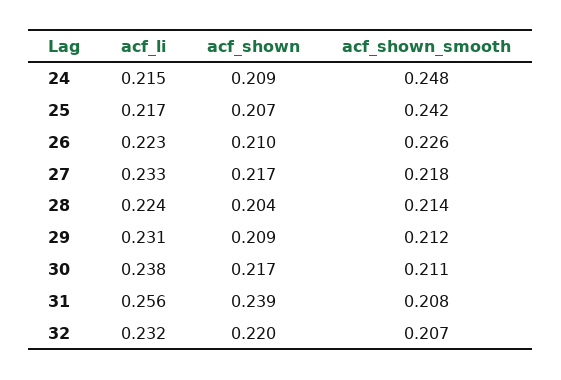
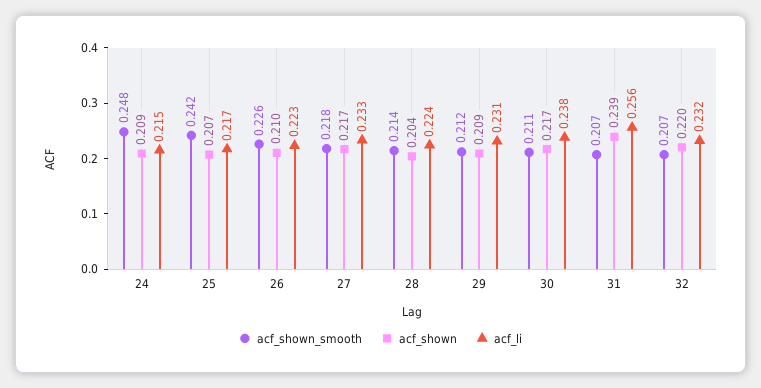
  {
    "acf_li": {
      "24": 0.215,
      "25": 0.217,
      "26": 0.223,
      "27": 0.233,
      "28": 0.224,
      "29": 0.231,
      "30": 0.238,
      "31": 0.256,
      "32": 0.232
    },
    "acf_shown": {
      "24": 0.209,
      "25": 0.207,
      "26": 0.21,
      "27": 0.217,
      "28": 0.204,
      "29": 0.209,
      "30": 0.217,
      "31": 0.239,
      "32": 0.22
    },
    "acf_shown_smooth": {
      "24": 0.248,
      "25": 0.242,
      "26": 0.226,
      "27": 0.218,
      "28": 0.214,
      "29": 0.212,
      "30": 0.211,
-     "31": 0.208,
+     "31": 0.207,
      "32": 0.207
    }
  }

